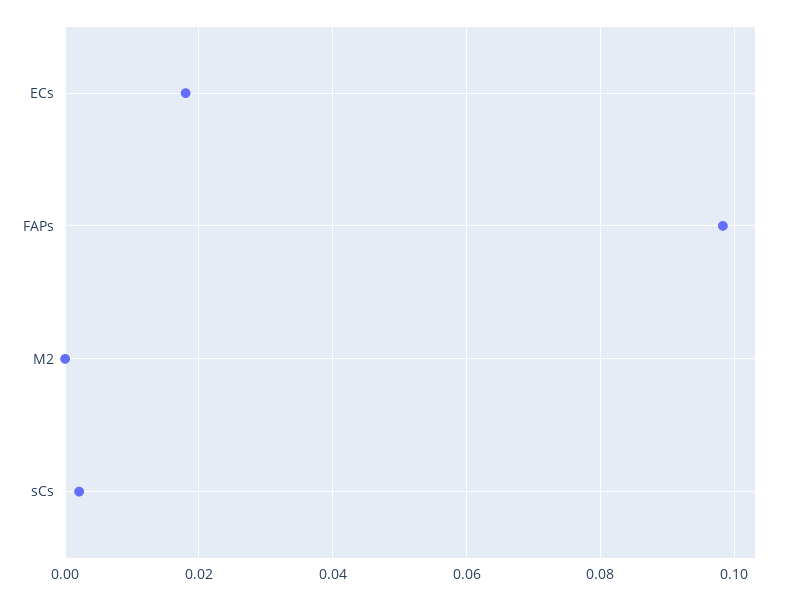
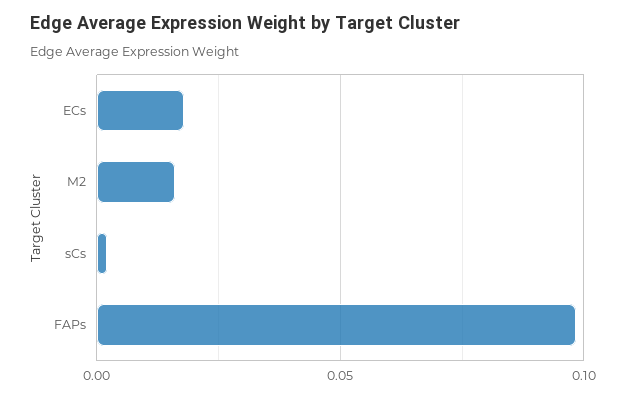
  {
    "ECs": 0.018,
    "FAPs": 0.098,
-   "M2": 0,
+   "M2": 0.015,
    "sCs": 0.002
  }

